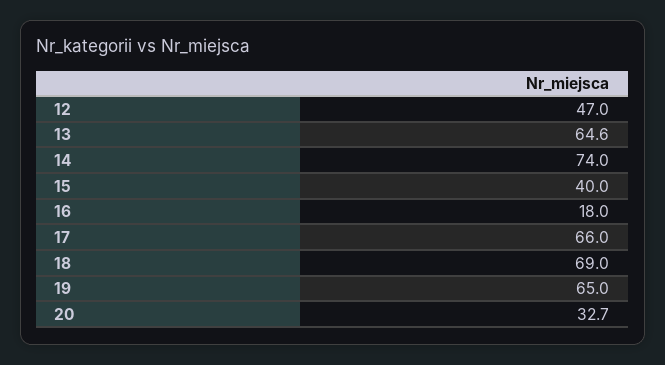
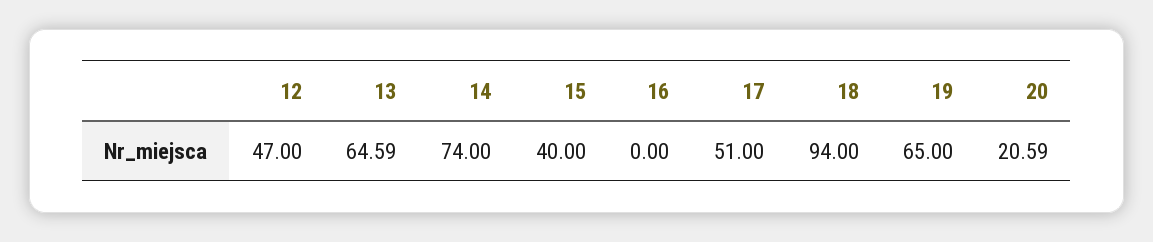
  {
    "12": 47,
    "13": 64.59,
    "14": 74,
    "15": 40,
-   "16": 18,
+   "16": 0,
-   "17": 66,
+   "17": 51,
-   "18": 69,
+   "18": 94,
    "19": 65,
-   "20": 32.7
+   "20": 20.59
  }

